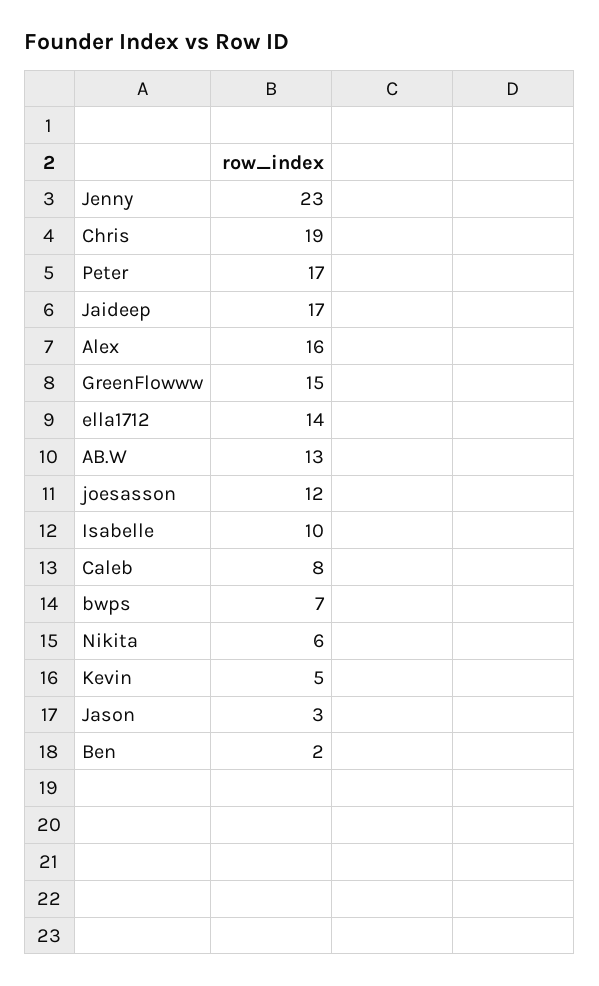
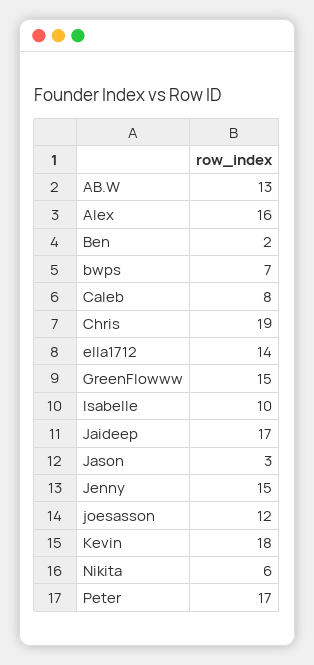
  {
-   "Jenny": 23,
+   "Jenny": 15,
    "Chris": 19,
    "Peter": 17,
    "Jaideep": 17,
    "Alex": 16,
    "GreenFlowww": 15,
    "ella1712": 14,
    "AB.W": 13,
    "joesasson": 12,
    "Isabelle": 10,
    "Caleb": 8,
    "bwps": 7,
    "Nikita": 6,
-   "Kevin": 5,
+   "Kevin": 18,
    "Jason": 3,
    "Ben": 2
  }

